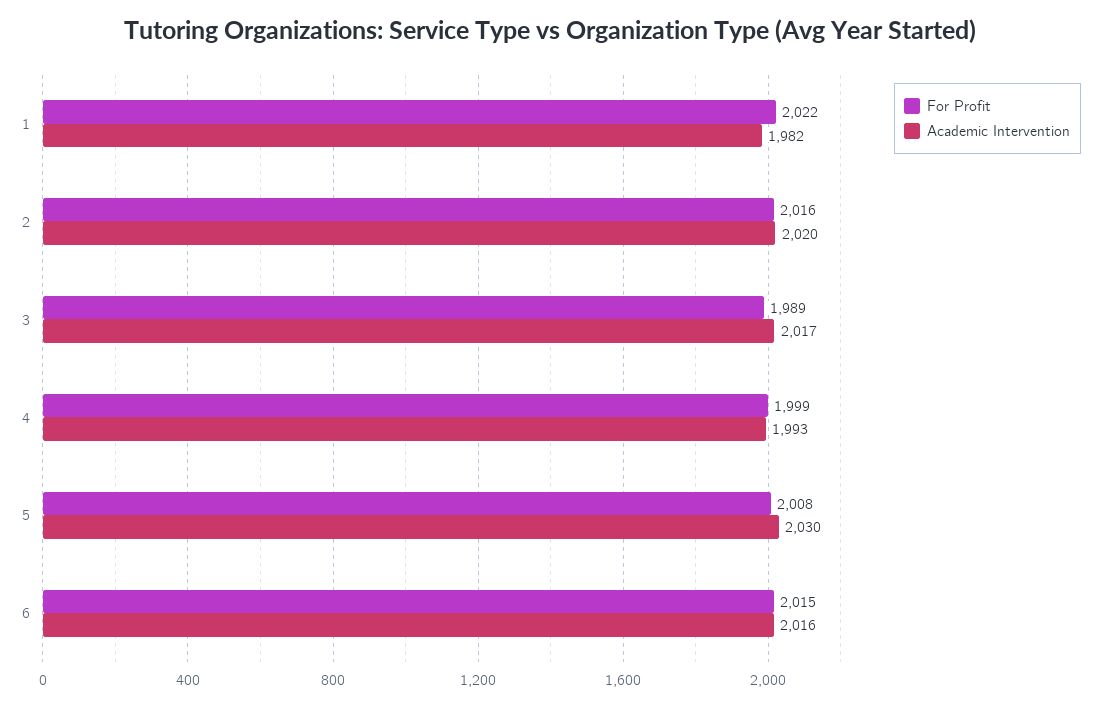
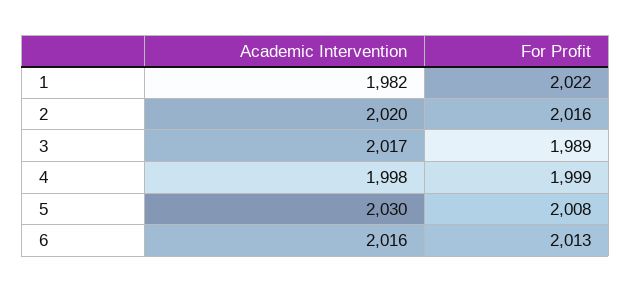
  {
    "For Profit": {
      "1": 2022,
      "2": 2016,
      "3": 1989,
      "4": 1999,
      "5": 2008,
-     "6": 2015
+     "6": 2013
    },
    "Academic Intervention": {
      "1": 1982,
      "2": 2020,
      "3": 2017,
-     "4": 1993,
+     "4": 1998,
      "5": 2030,
      "6": 2016
    }
  }

